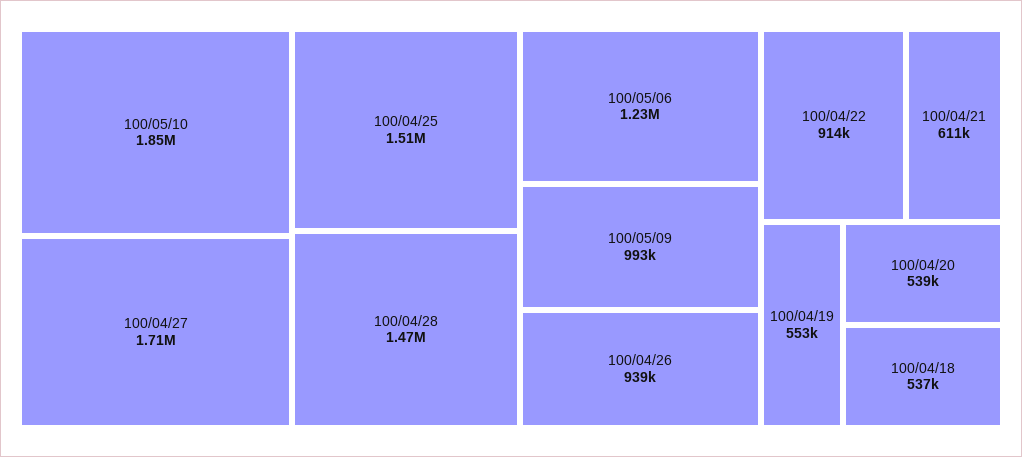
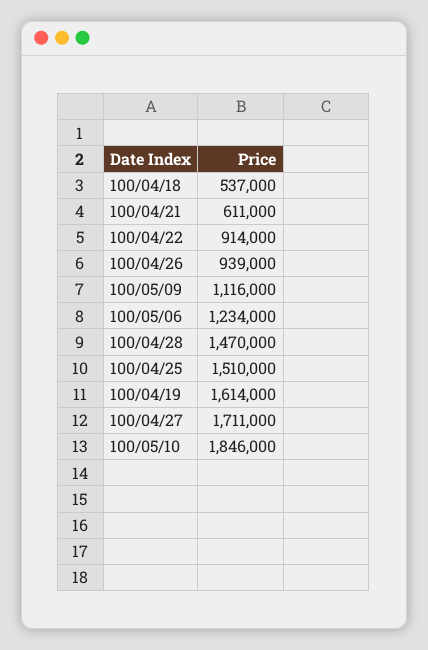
  {
    "100/05/10": 1846000,
    "100/04/27": 1711000,
    "100/04/25": 1510000,
    "100/04/28": 1470000,
    "100/05/06": 1234000,
-   "100/05/09": 993000,
+   "100/05/09": 1116000,
    "100/04/26": 939000,
    "100/04/22": 914000,
    "100/04/21": 611000,
-   "100/04/19": 553000,
+   "100/04/19": 1614000,
-   "100/04/20": 539000,
    "100/04/18": 537000
  }

